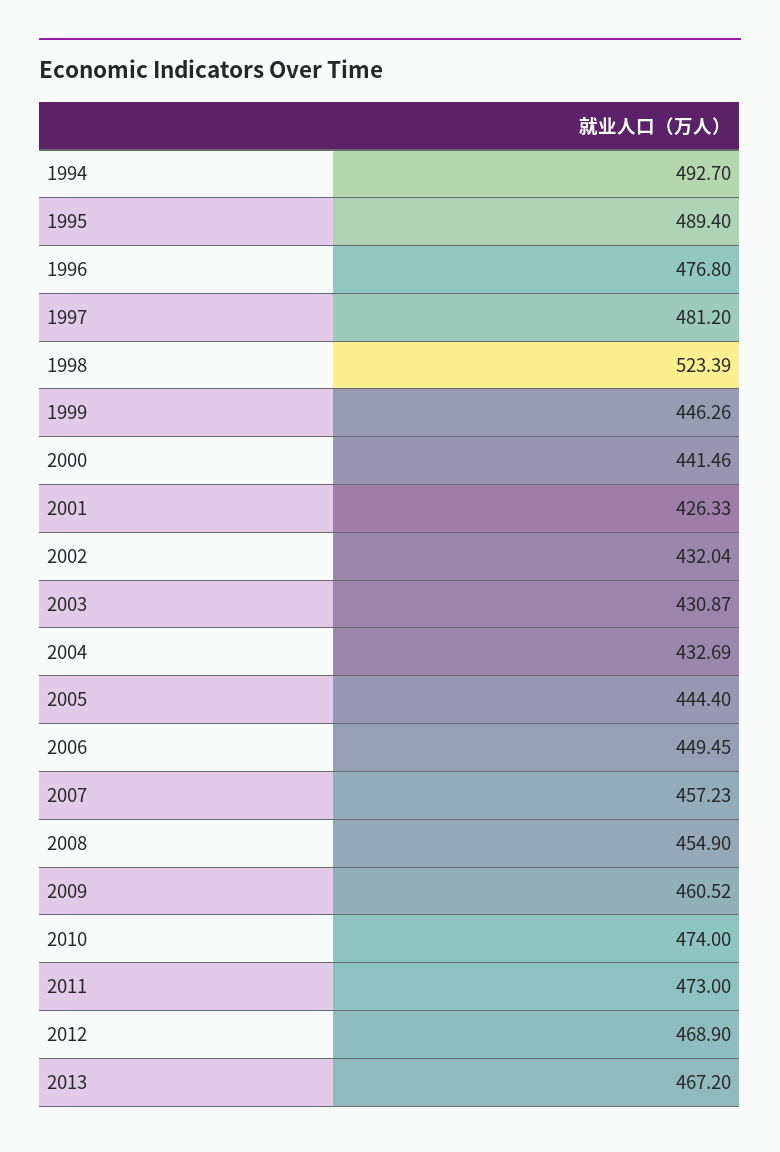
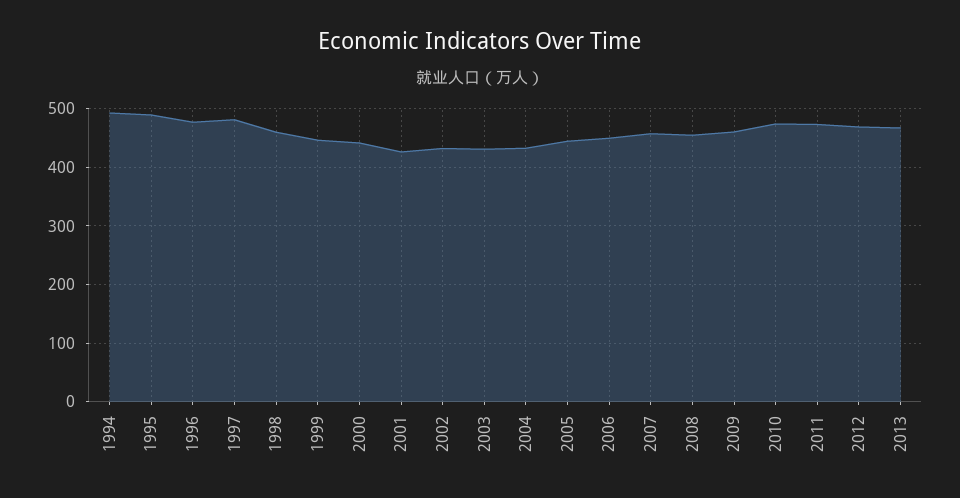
  {
    "1994": 492.7,
    "1995": 489.4,
    "1996": 476.8,
    "1997": 481.2,
-   "1998": 523.39,
+   "1998": 460,
    "1999": 446.26,
    "2000": 441.46,
    "2001": 426.33,
    "2002": 432.04,
    "2003": 430.87,
    "2004": 432.69,
    "2005": 444.4,
    "2006": 449.45,
    "2007": 457.23,
    "2008": 454.9,
    "2009": 460.52,
    "2010": 474,
    "2011": 473,
    "2012": 468.9,
    "2013": 467.2
  }

